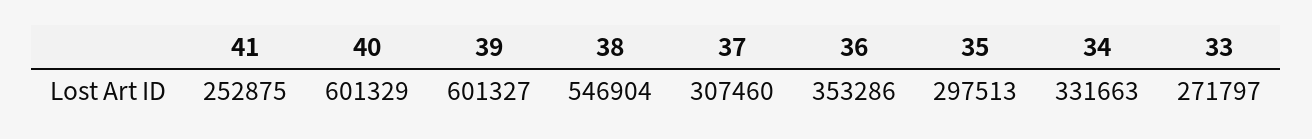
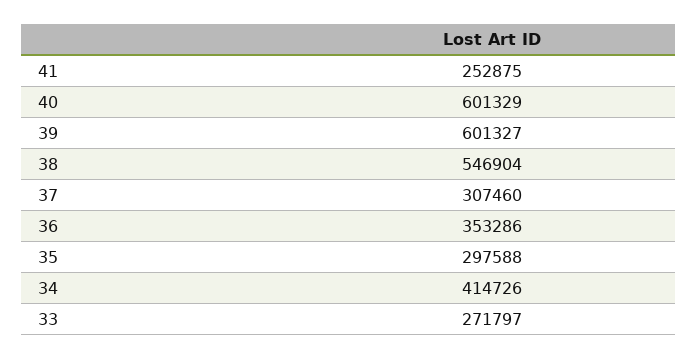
  {
    "41": 252875,
    "40": 601329,
    "39": 601327,
    "38": 546904,
    "37": 307460,
    "36": 353286,
-   "35": 297513,
+   "35": 297588,
-   "34": 331663,
+   "34": 414726,
    "33": 271797
  }

